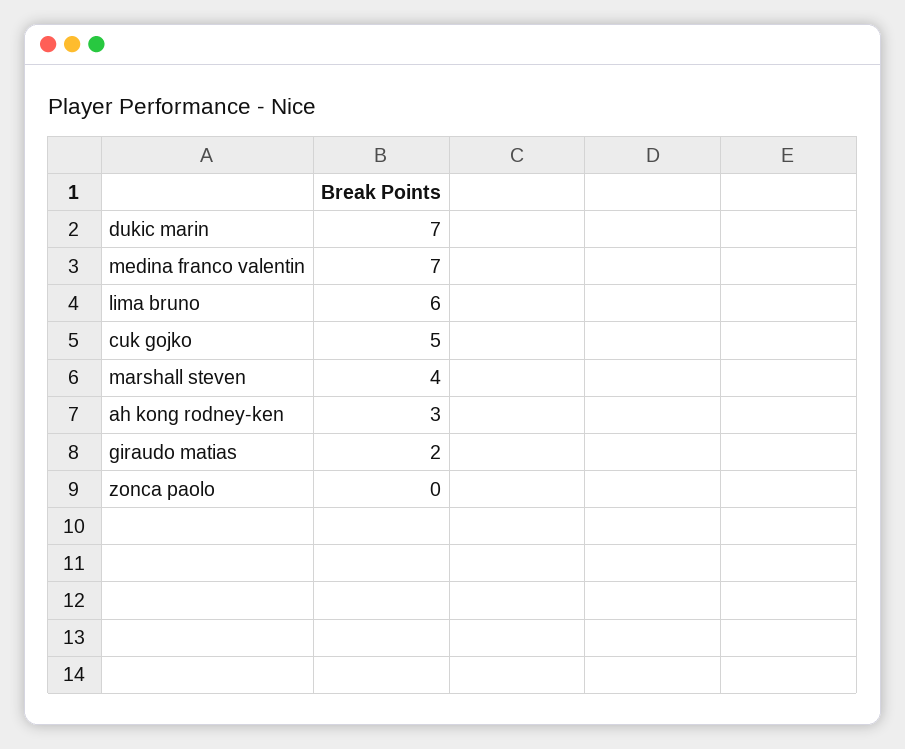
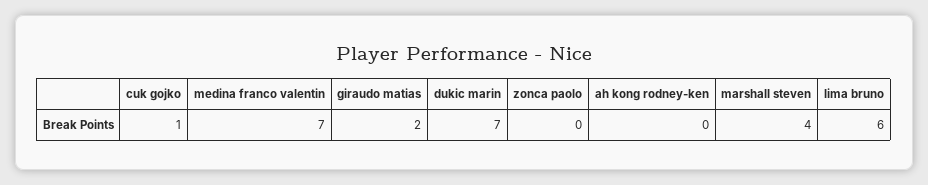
  {
    "dukic marin": 7,
    "medina franco valentin": 7,
    "lima bruno": 6,
-   "cuk gojko": 5,
+   "cuk gojko": 1,
    "marshall steven": 4,
-   "ah kong rodney-ken": 3,
+   "ah kong rodney-ken": 0,
    "giraudo matias": 2,
    "zonca paolo": 0
  }

